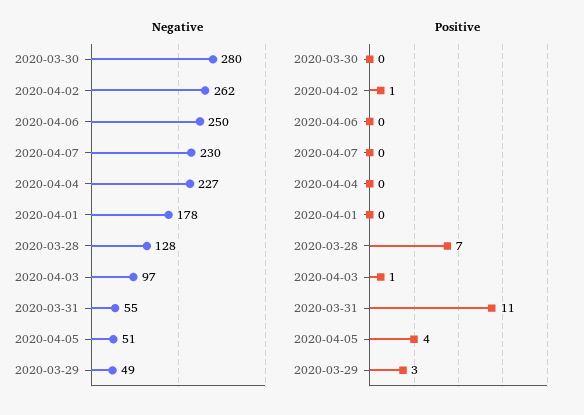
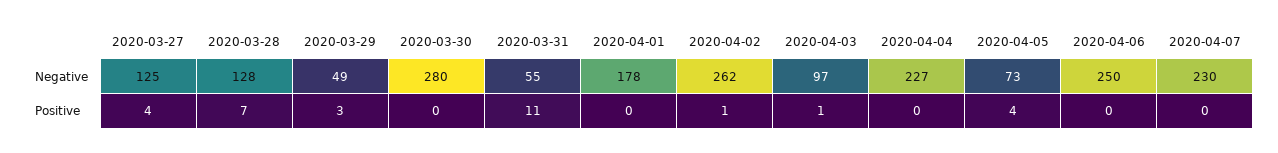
  {
    "Negative": {
      "2020-03-30": 280,
      "2020-04-02": 262,
      "2020-04-06": 250,
      "2020-04-07": 230,
      "2020-04-04": 227,
      "2020-04-01": 178,
      "2020-03-28": 128,
      "2020-04-03": 97,
      "2020-03-31": 55,
-     "2020-04-05": 51,
+     "2020-04-05": 73,
-     "2020-03-29": 49
+     "2020-03-29": 49,
+     "2020-03-27": 125
    },
    "Positive": {
      "2020-03-30": 0,
      "2020-04-02": 1,
      "2020-04-06": 0,
      "2020-04-07": 0,
      "2020-04-04": 0,
      "2020-04-01": 0,
      "2020-03-28": 7,
      "2020-04-03": 1,
      "2020-03-31": 11,
      "2020-04-05": 4,
-     "2020-03-29": 3
+     "2020-03-29": 3,
+     "2020-03-27": 4
    }
  }

